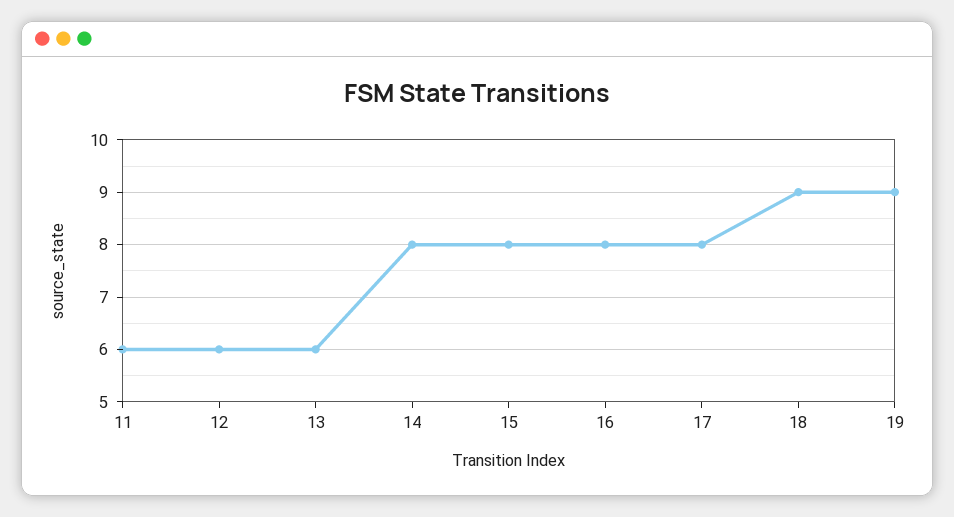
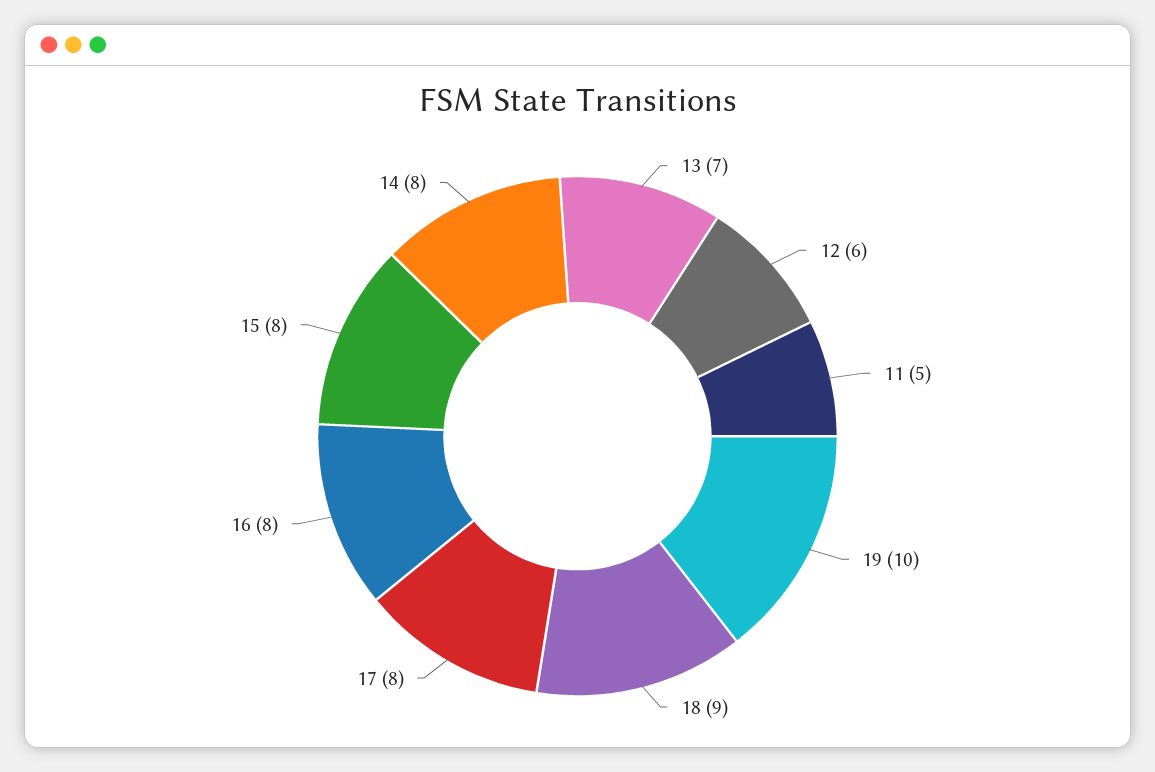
  {
-   "11": 6,
+   "11": 5,
    "12": 6,
-   "13": 6,
+   "13": 7,
    "14": 8,
    "15": 8,
    "16": 8,
    "17": 8,
    "18": 9,
-   "19": 9
+   "19": 10
  }

